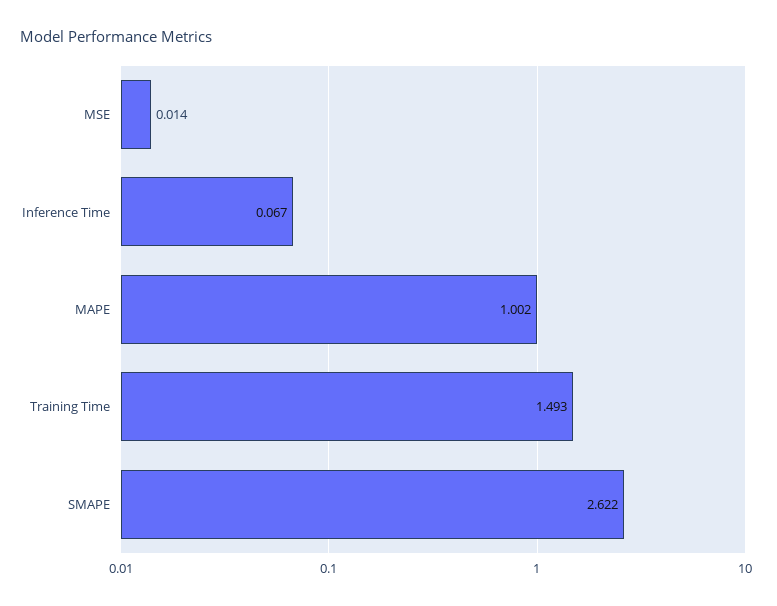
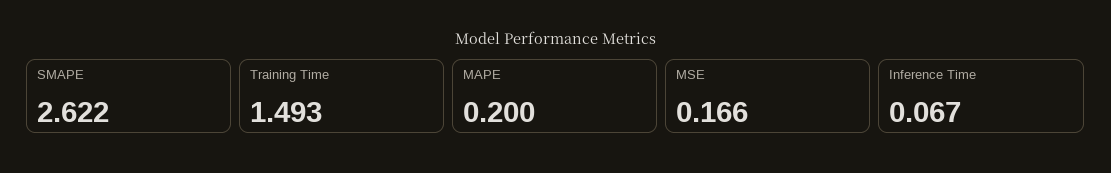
  {
-   "MSE": 0.014,
+   "MSE": 0.166,
    "Inference Time": 0.067,
-   "MAPE": 1.002,
+   "MAPE": 0.2,
    "Training Time": 1.493,
    "SMAPE": 2.622
  }

